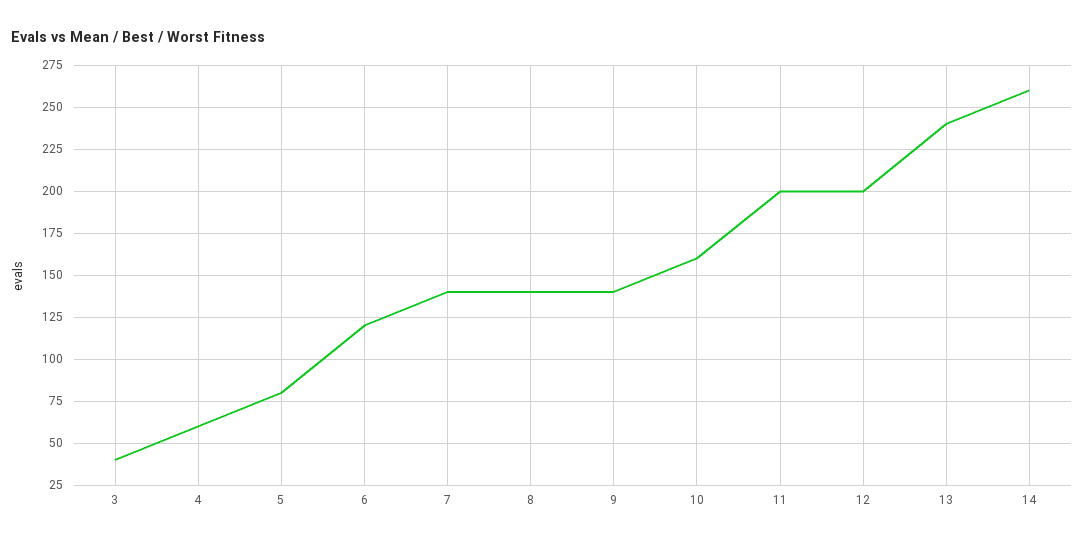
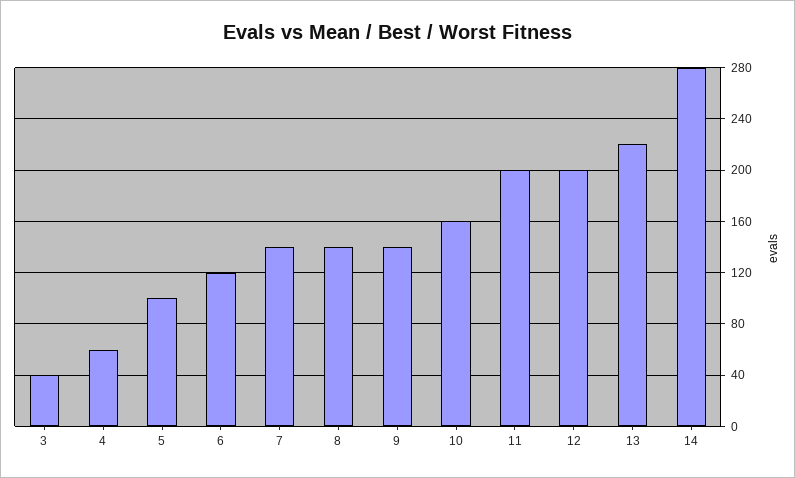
  {
    "3": 40,
    "4": 60,
-   "5": 80,
+   "5": 100,
    "6": 120,
    "7": 140,
    "8": 140,
    "9": 140,
    "10": 160,
    "11": 200,
    "12": 200,
-   "13": 240,
+   "13": 220,
-   "14": 260
+   "14": 280
  }

